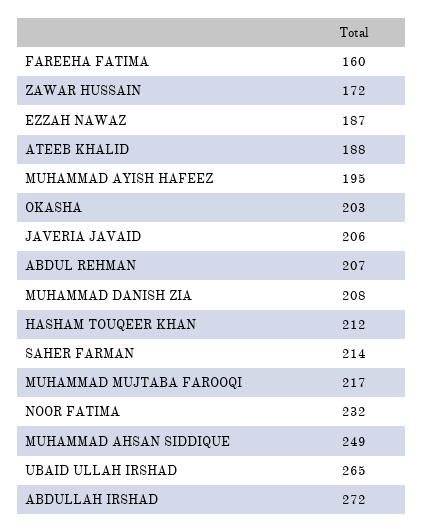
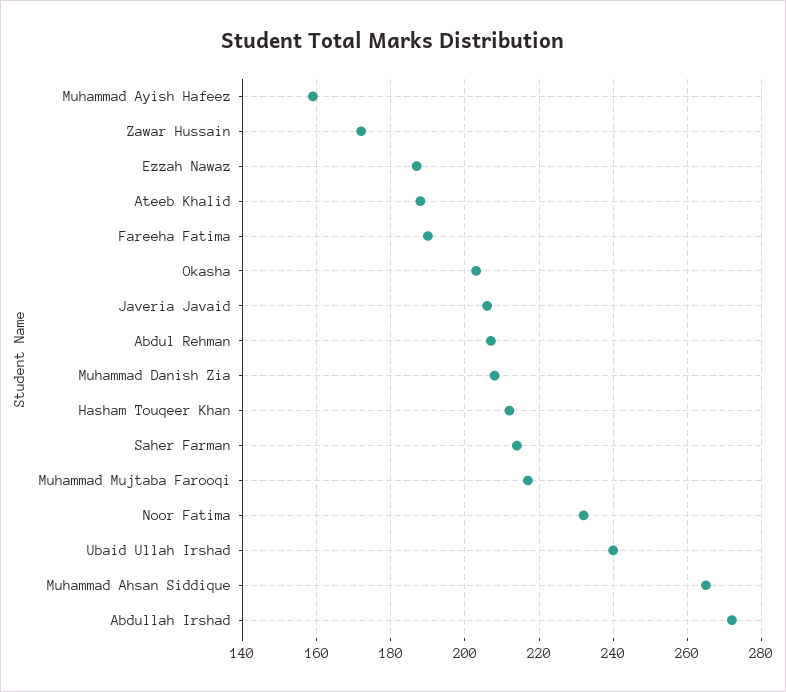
  {
-   "FAREEHA FATIMA": 160,
+   "FAREEHA FATIMA": 190,
    "ZAWAR HUSSAIN": 172,
    "EZZAH NAWAZ": 187,
    "ATEEB KHALID": 188,
-   "MUHAMMAD AYISH HAFEEZ": 195,
+   "MUHAMMAD AYISH HAFEEZ": 160,
    "OKASHA": 203,
    "JAVERIA JAVAID": 206,
    "ABDUL REHMAN": 207,
    "MUHAMMAD DANISH ZIA": 208,
    "HASHAM TOUQEER KHAN": 212,
    "SAHER FARMAN": 214,
    "MUHAMMAD MUJTABA FAROOQI": 217,
    "NOOR FATIMA": 232,
-   "MUHAMMAD AHSAN SIDDIQUE": 249,
+   "MUHAMMAD AHSAN SIDDIQUE": 265,
-   "UBAID ULLAH IRSHAD": 265,
+   "UBAID ULLAH IRSHAD": 240,
    "ABDULLAH IRSHAD": 272
  }

